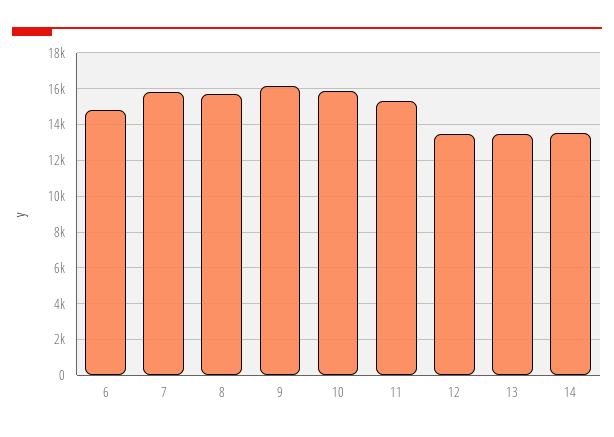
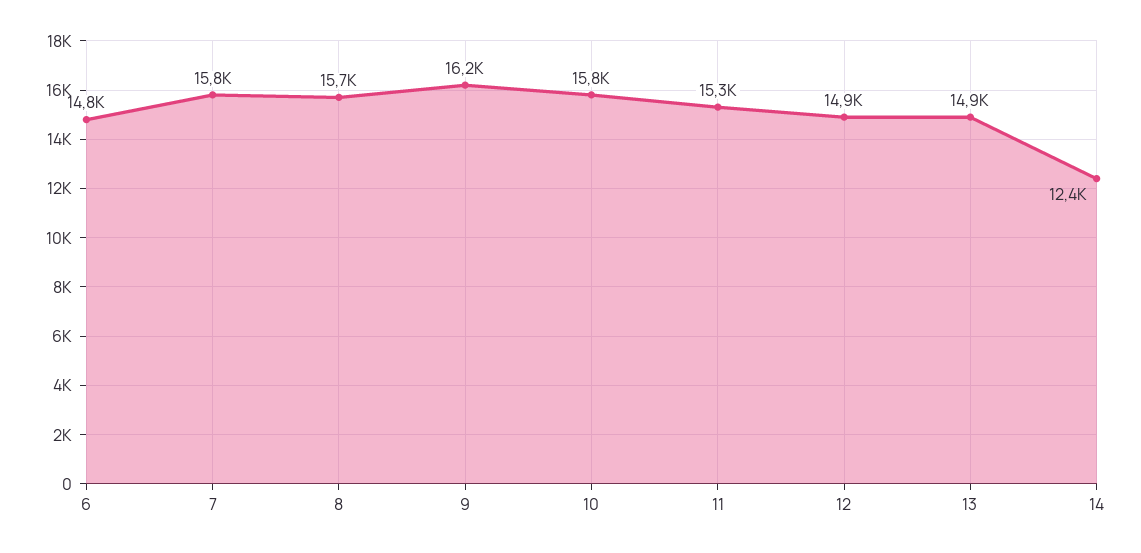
  {
    "6": 14800,
    "7": 15800,
    "8": 15700,
    "9": 16200,
    "10": 15800,
    "11": 15300,
-   "12": 13500,
+   "12": 14900,
-   "13": 13500,
+   "13": 14900,
-   "14": 13500
+   "14": 12400
  }

